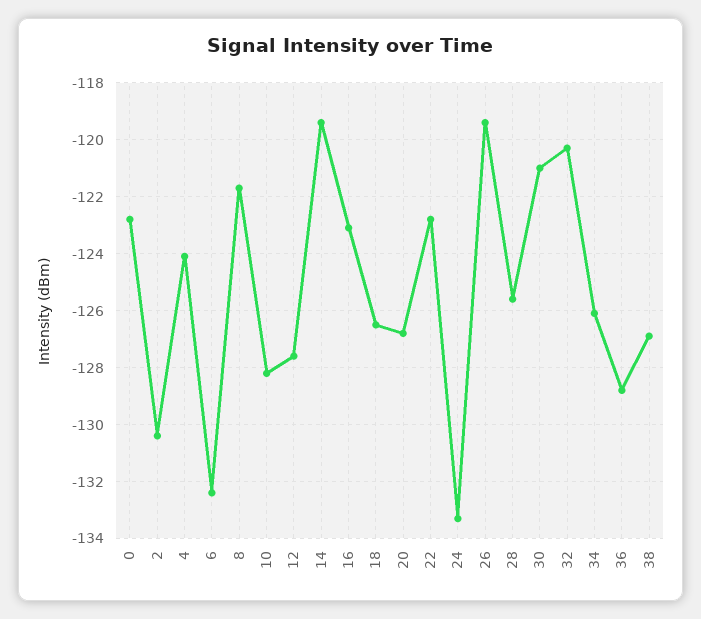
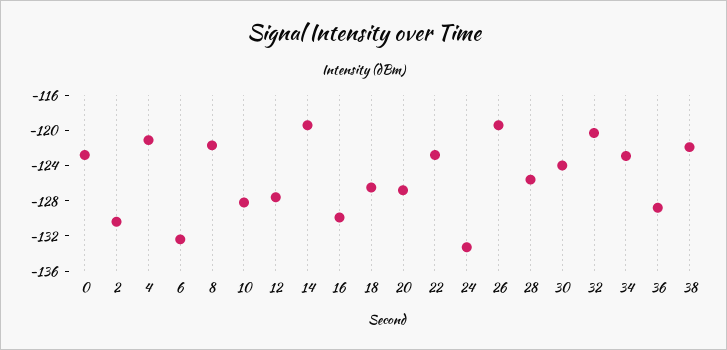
  {
    "0": -123,
    "2": -130.5,
-   "4": -124,
+   "4": -121,
    "6": -132.5,
    "8": -121.5,
    "10": -128,
    "12": -127.5,
    "14": -119.5,
-   "16": -123,
+   "16": -130,
    "18": -126.5,
    "20": -127,
    "22": -123,
    "24": -133.5,
    "26": -119.5,
    "28": -125.5,
-   "30": -121,
+   "30": -124,
    "32": -120.5,
-   "34": -126,
+   "34": -123,
    "36": -129,
-   "38": -127
+   "38": -122
  }

